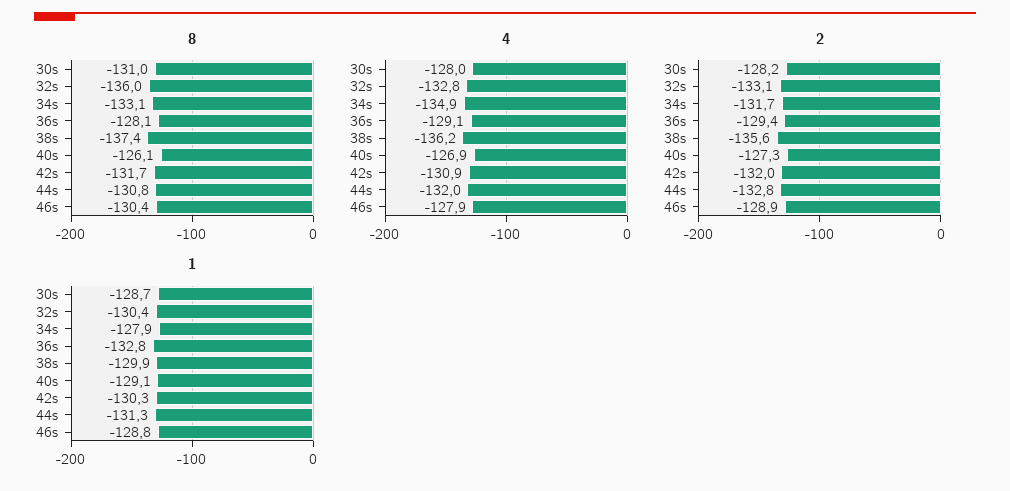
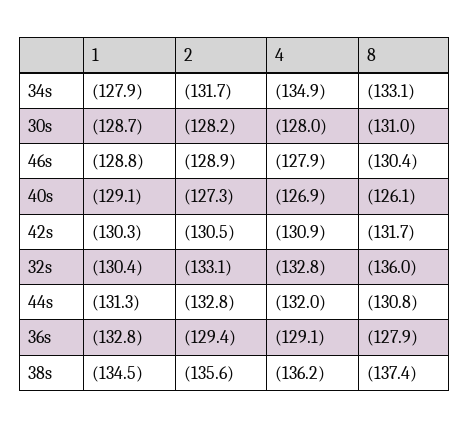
  {
    "8": {
      "30s": -131,
      "32s": -136,
      "34s": -133.1,
-     "36s": -128.1,
+     "36s": -127.9,
      "38s": -137.4,
      "40s": -126.1,
      "42s": -131.7,
      "44s": -130.8,
      "46s": -130.4
    },
    "4": {
      "30s": -128,
      "32s": -132.8,
      "34s": -134.9,
      "36s": -129.1,
      "38s": -136.2,
      "40s": -126.9,
      "42s": -130.9,
      "44s": -132,
      "46s": -127.9
    },
    "2": {
      "30s": -128.2,
      "32s": -133.1,
      "34s": -131.7,
      "36s": -129.4,
      "38s": -135.6,
      "40s": -127.3,
-     "42s": -132,
+     "42s": -130.5,
      "44s": -132.8,
      "46s": -128.9
    },
    "1": {
      "30s": -128.7,
      "32s": -130.4,
      "34s": -127.9,
      "36s": -132.8,
-     "38s": -129.9,
+     "38s": -134.5,
      "40s": -129.1,
      "42s": -130.3,
      "44s": -131.3,
      "46s": -128.8
    }
  }

